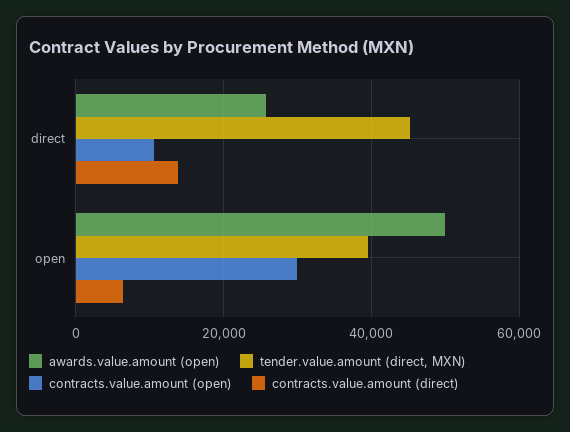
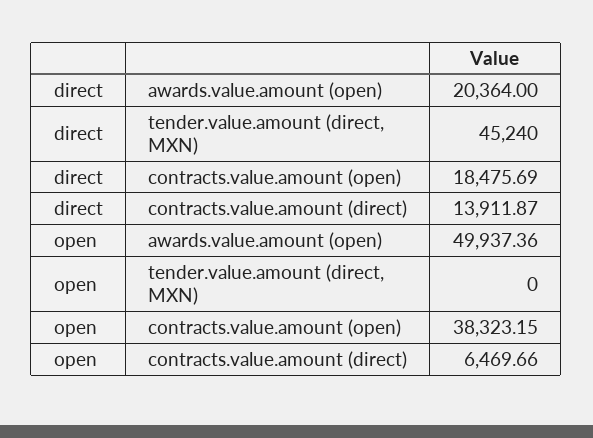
  {
    "awards.value.amount (open)": {
-     "direct": 26000,
+     "direct": 20364,
      "open": 49937.36
    },
    "tender.value.amount (direct, MXN)": {
      "direct": 45240,
-     "open": 40000
+     "open": 0
    },
    "contracts.value.amount (open)": {
-     "direct": 10000,
+     "direct": 18475.69,
-     "open": 30000
+     "open": 38323.15
    },
    "contracts.value.amount (direct)": {
      "direct": 13911.87,
      "open": 6469.66
    }
  }

